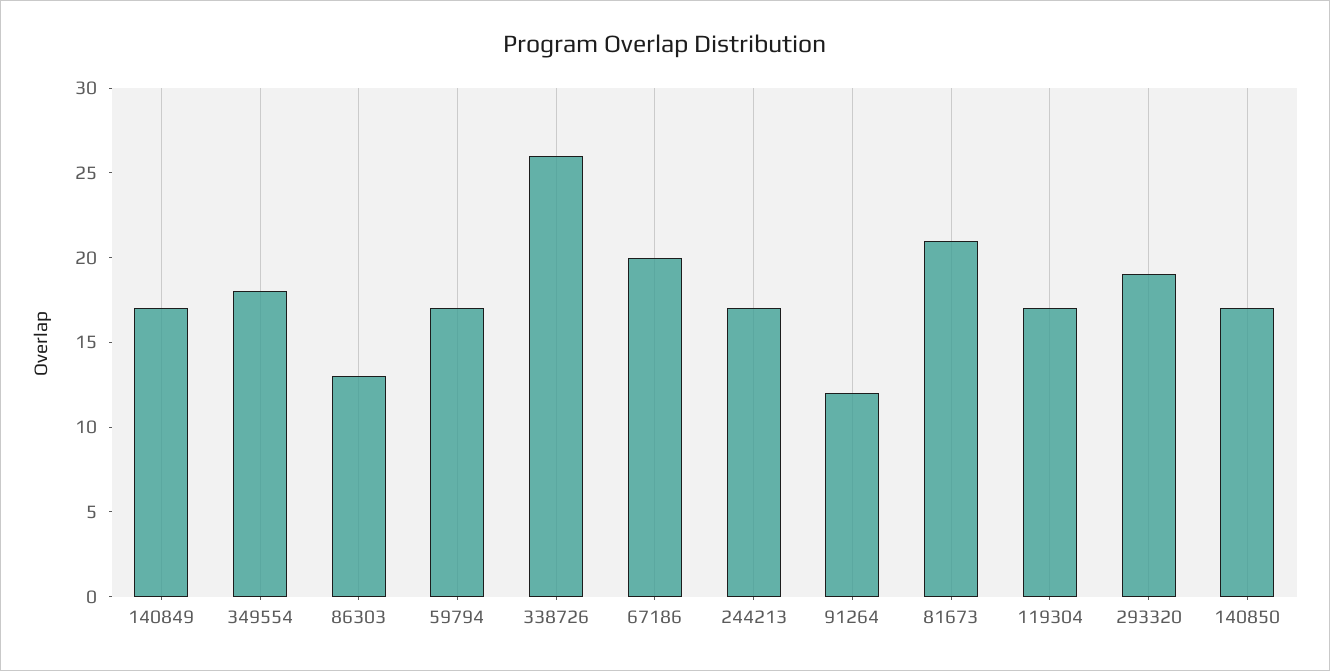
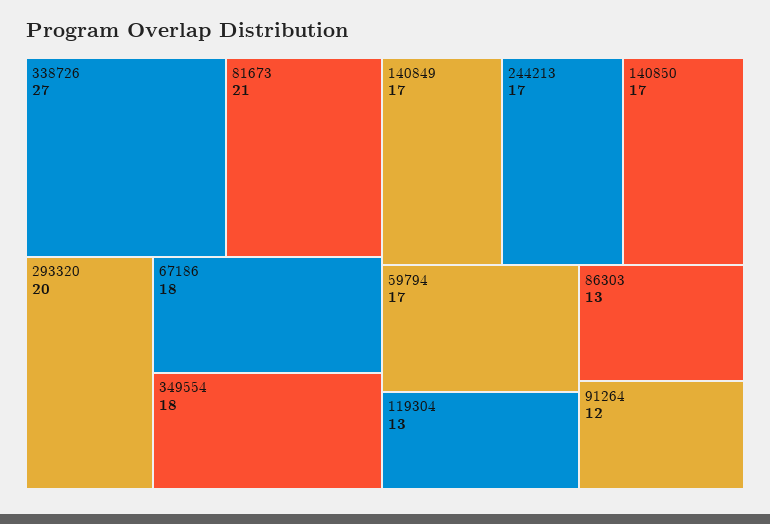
  {
    "140849": 17,
    "349554": 18,
    "86303": 13,
    "59794": 17,
-   "338726": 26,
+   "338726": 27,
-   "67186": 20,
+   "67186": 18,
    "244213": 17,
    "91264": 12,
    "81673": 21,
-   "119304": 17,
+   "119304": 13,
-   "293320": 19,
+   "293320": 20,
    "140850": 17
  }

